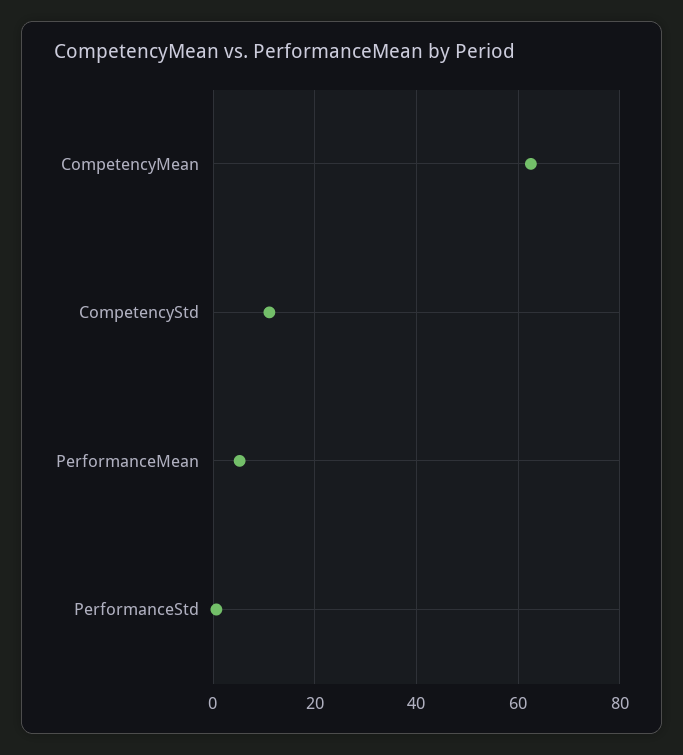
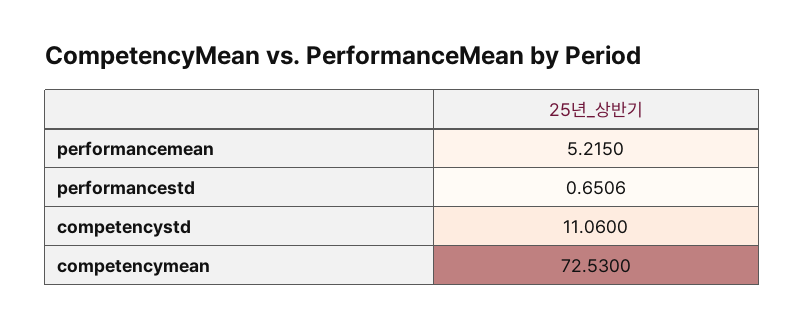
  {
-   "CompetencyMean": 62,
+   "CompetencyMean": 72.53,
    "CompetencyStd": 11.06,
    "PerformanceMean": 5.215,
    "PerformanceStd": 0.6506
  }

